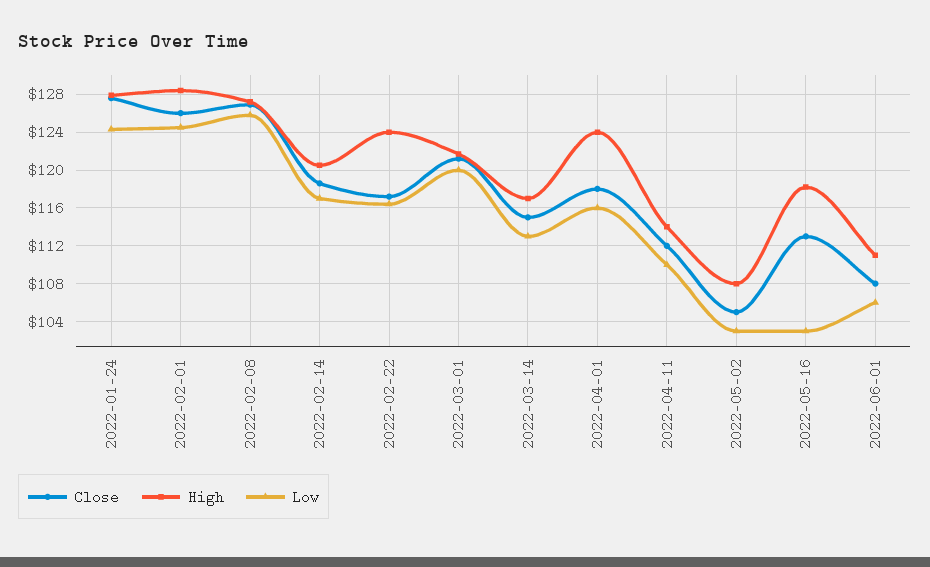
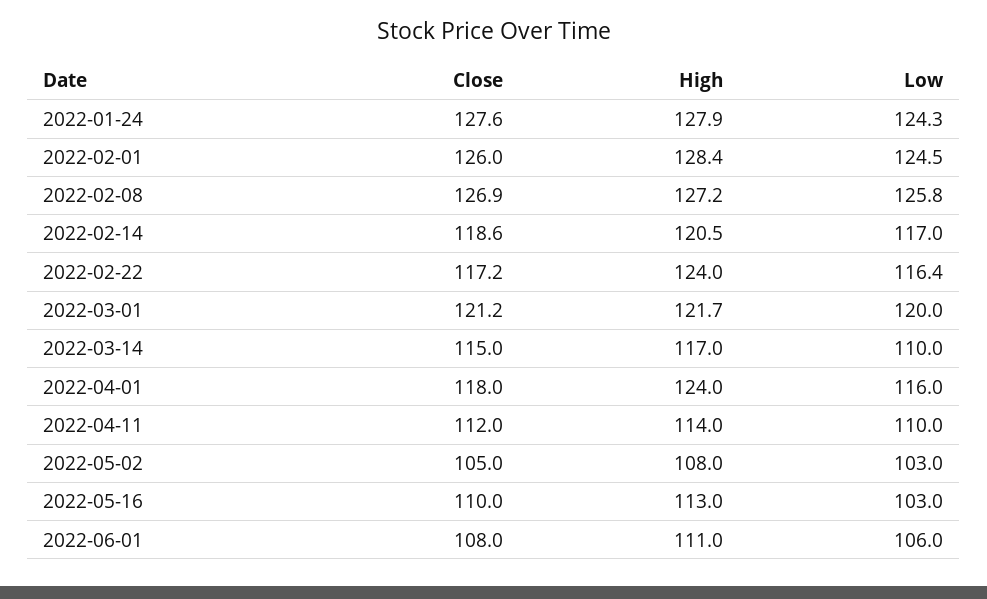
  {
    "Close": {
      "2022-01-24": 127.6,
      "2022-02-01": 126,
      "2022-02-08": 126.9,
      "2022-02-14": 118.6,
      "2022-02-22": 117.2,
      "2022-03-01": 121.2,
      "2022-03-14": 115,
      "2022-04-01": 118,
      "2022-04-11": 112,
      "2022-05-02": 105,
-     "2022-05-16": 113,
+     "2022-05-16": 110,
      "2022-06-01": 108
    },
    "High": {
      "2022-01-24": 127.9,
      "2022-02-01": 128.4,
      "2022-02-08": 127.2,
      "2022-02-14": 120.5,
      "2022-02-22": 124,
      "2022-03-01": 121.7,
      "2022-03-14": 117,
      "2022-04-01": 124,
      "2022-04-11": 114,
      "2022-05-02": 108,
-     "2022-05-16": 118,
+     "2022-05-16": 113,
      "2022-06-01": 111
    },
    "Low": {
      "2022-01-24": 124.3,
      "2022-02-01": 124.5,
      "2022-02-08": 125.8,
      "2022-02-14": 117,
      "2022-02-22": 116.4,
      "2022-03-01": 120,
-     "2022-03-14": 113,
+     "2022-03-14": 110,
      "2022-04-01": 116,
      "2022-04-11": 110,
      "2022-05-02": 103,
      "2022-05-16": 103,
      "2022-06-01": 106
    }
  }

